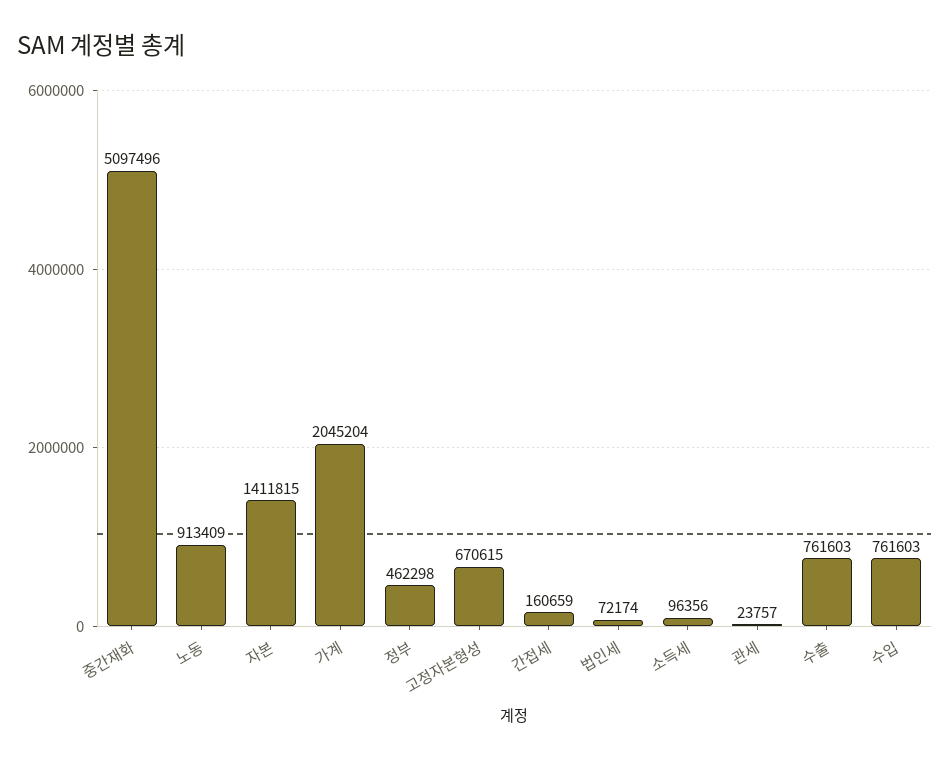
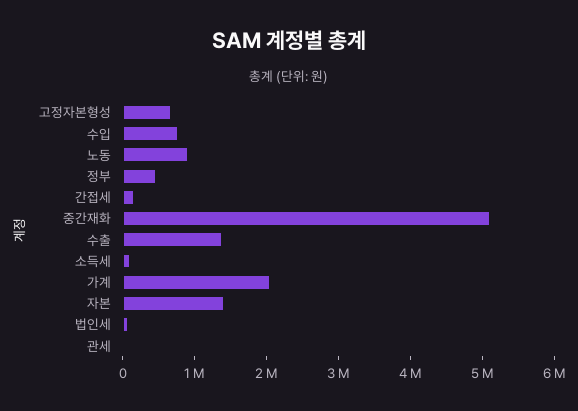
  {
    "중간재화": 5097496,
    "노동": 913409,
    "자본": 1411815,
    "가계": 2045204,
    "정부": 462298,
    "고정자본형성": 670615,
    "간접세": 160659,
    "법인세": 72174,
    "소득세": 96356,
    "관세": 23757,
-   "수출": 761603,
+   "수출": 1400000,
    "수입": 761603
  }

